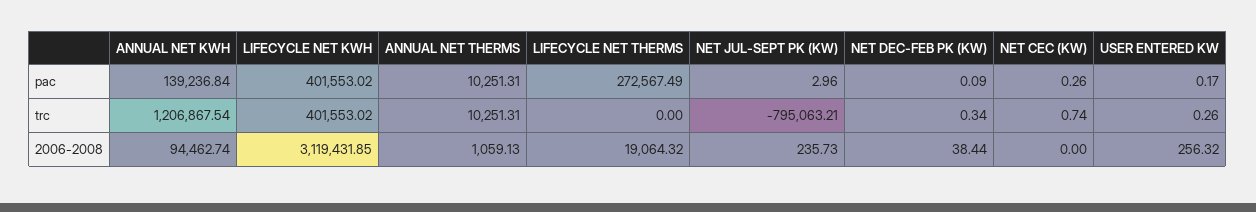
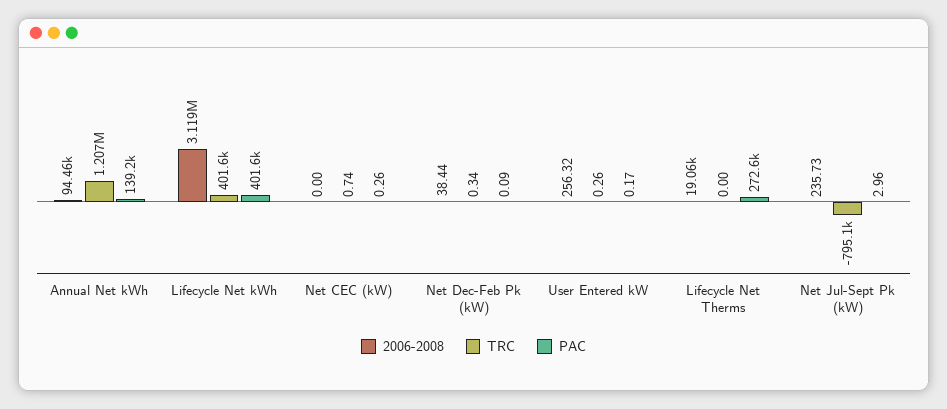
  {
    "pac": {
      "ANNUAL NET KWH": 139236.84,
      "LIFECYCLE NET KWH": 401553.02,
-     "ANNUAL NET THERMS": 10251.31,
      "LIFECYCLE NET THERMS": 272567.49,
      "NET JUL-SEPT PK (KW)": 2.96,
      "NET DEC-FEB PK (KW)": 0.09,
      "NET CEC (KW)": 0.26,
      "USER ENTERED KW": 0.17
    },
    "trc": {
      "ANNUAL NET KWH": 1206867.54,
      "LIFECYCLE NET KWH": 401553.02,
-     "ANNUAL NET THERMS": 10251.31,
      "LIFECYCLE NET THERMS": 0,
      "NET JUL-SEPT PK (KW)": -795063.21,
      "NET DEC-FEB PK (KW)": 0.34,
      "NET CEC (KW)": 0.74,
      "USER ENTERED KW": 0.26
    },
    "2006-2008": {
      "ANNUAL NET KWH": 94462.74,
      "LIFECYCLE NET KWH": 3119431.85,
-     "ANNUAL NET THERMS": 1059.13,
      "LIFECYCLE NET THERMS": 19064.32,
      "NET JUL-SEPT PK (KW)": 235.73,
      "NET DEC-FEB PK (KW)": 38.44,
      "NET CEC (KW)": 0,
      "USER ENTERED KW": 256.32
    }
  }

